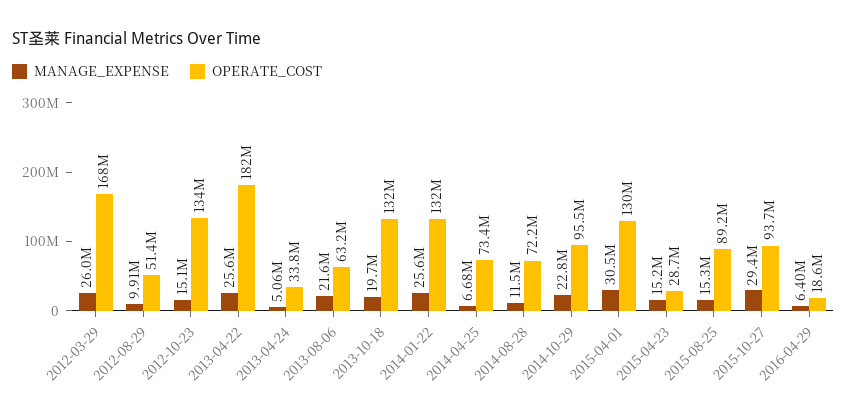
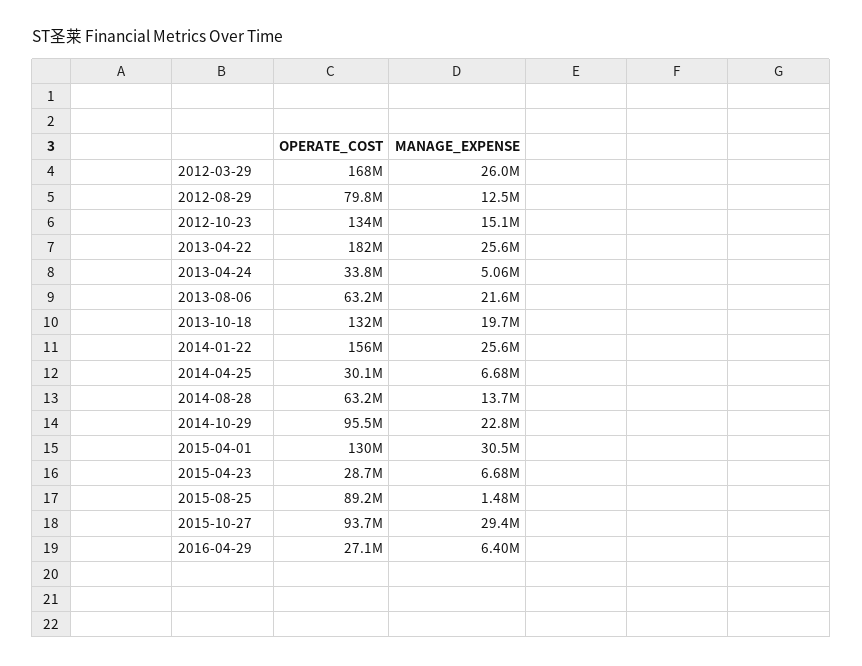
  {
    "MANAGE_EXPENSE": {
      "2012-03-29": 26000000,
-     "2012-08-29": 9910000,
+     "2012-08-29": 12500000,
      "2012-10-23": 15100000,
      "2013-04-22": 25600000,
      "2013-04-24": 5060000,
      "2013-08-06": 21600000,
      "2013-10-18": 19700000,
      "2014-01-22": 25600000,
      "2014-04-25": 6680000,
-     "2014-08-28": 11500000,
+     "2014-08-28": 13700000,
      "2014-10-29": 22800000,
      "2015-04-01": 30500000,
-     "2015-04-23": 15200000,
+     "2015-04-23": 6680000,
-     "2015-08-25": 15300000,
+     "2015-08-25": 1480000,
      "2015-10-27": 29400000,
      "2016-04-29": 6400000
    },
    "OPERATE_COST": {
      "2012-03-29": 168000000,
-     "2012-08-29": 51400000,
+     "2012-08-29": 79800000,
      "2012-10-23": 134000000,
      "2013-04-22": 182000000,
      "2013-04-24": 33800000,
      "2013-08-06": 63200000,
      "2013-10-18": 132000000,
-     "2014-01-22": 132000000,
+     "2014-01-22": 156000000,
-     "2014-04-25": 73400000,
+     "2014-04-25": 30100000,
-     "2014-08-28": 72200000,
+     "2014-08-28": 63200000,
      "2014-10-29": 95500000,
      "2015-04-01": 130000000,
      "2015-04-23": 28700000,
      "2015-08-25": 89200000,
      "2015-10-27": 93700000,
-     "2016-04-29": 18600000
+     "2016-04-29": 27100000
    }
  }

